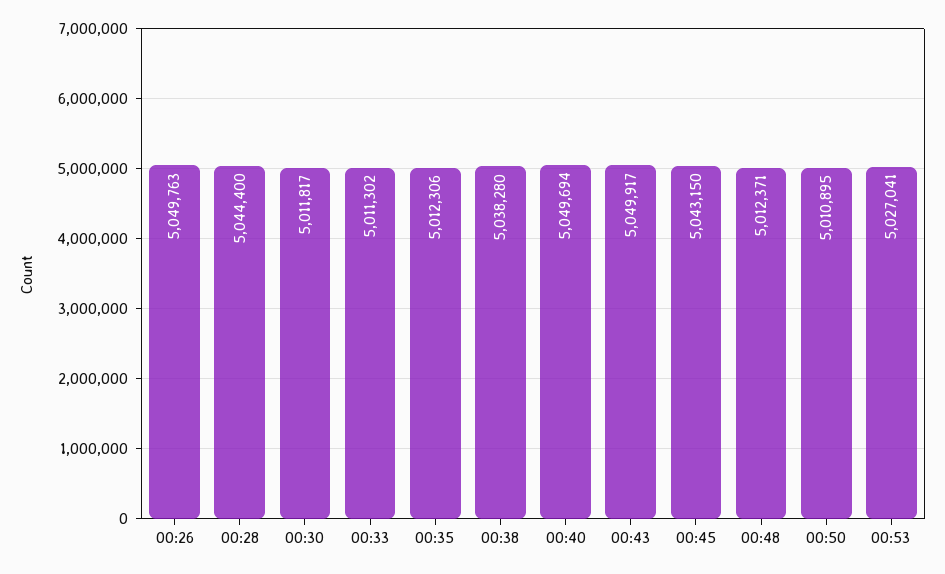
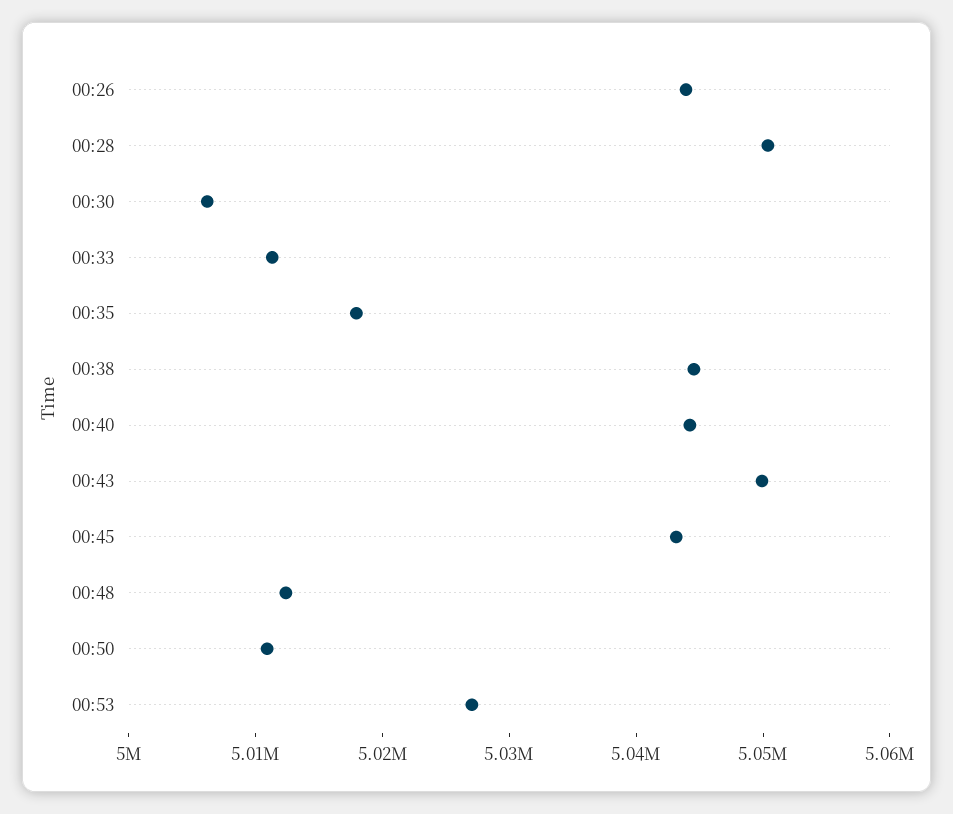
  {
-   "00:26": 5049763,
+   "00:26": 5044000,
-   "00:28": 5044400,
+   "00:28": 5050000,
-   "00:30": 5011817,
+   "00:30": 5006000,
    "00:33": 5011302,
-   "00:35": 5012306,
+   "00:35": 5018000,
-   "00:38": 5038280,
+   "00:38": 5044000,
-   "00:40": 5049694,
+   "00:40": 5044000,
    "00:43": 5049917,
    "00:45": 5043150,
    "00:48": 5012371,
    "00:50": 5010895,
    "00:53": 5027041
  }

